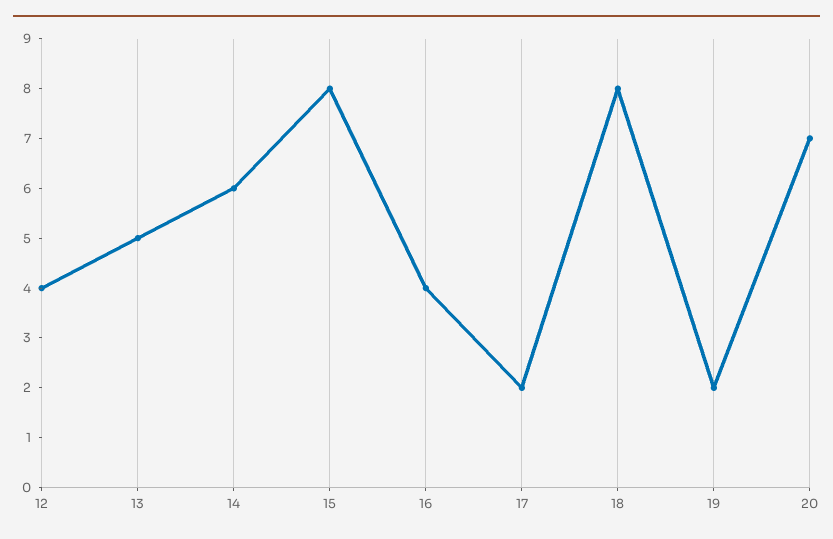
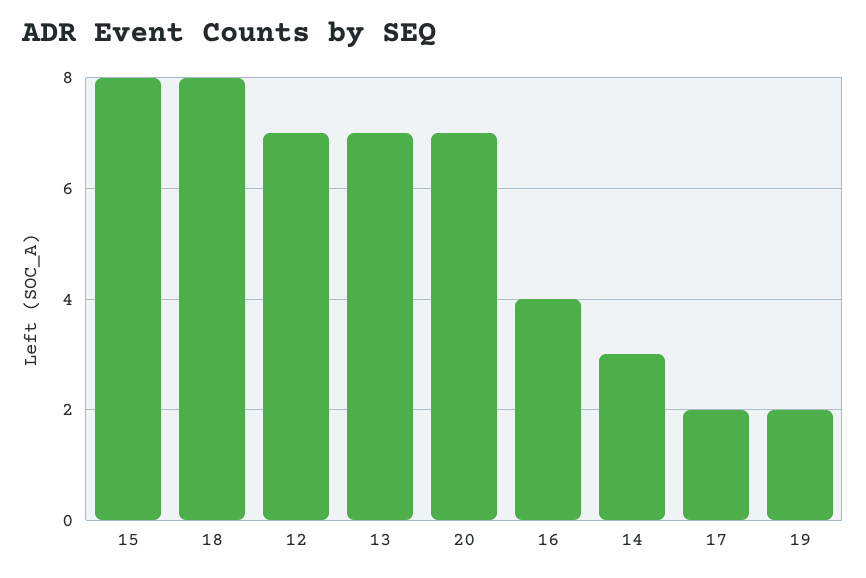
  {
-   "12": 4,
+   "12": 7,
-   "13": 5,
+   "13": 7,
-   "14": 6,
+   "14": 3,
    "15": 8,
    "16": 4,
    "17": 2,
    "18": 8,
    "19": 2,
    "20": 7
  }

